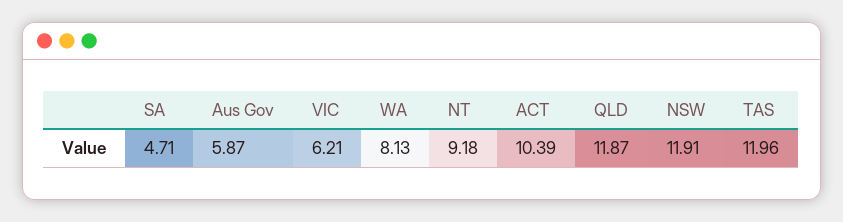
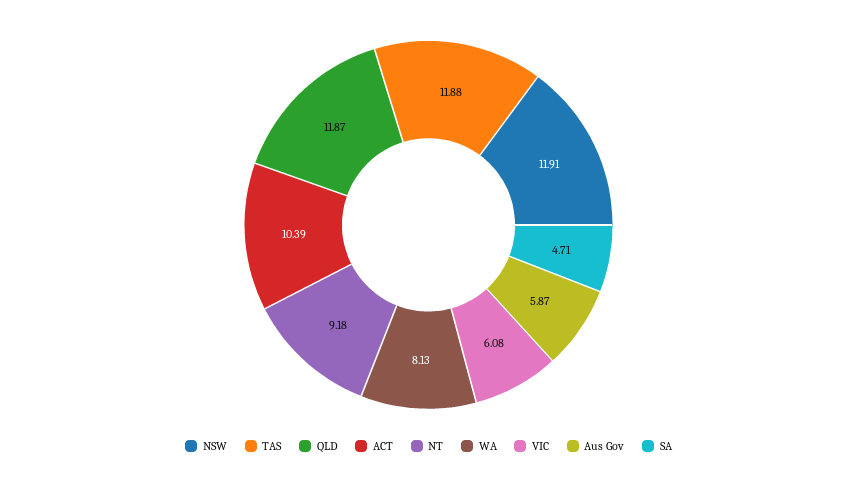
  {
    "SA": 4.71,
    "Aus Gov": 5.87,
-   "VIC": 6.21,
+   "VIC": 6.08,
    "WA": 8.13,
    "NT": 9.18,
    "ACT": 10.39,
    "QLD": 11.87,
    "NSW": 11.91,
-   "TAS": 11.96
+   "TAS": 11.88
  }

